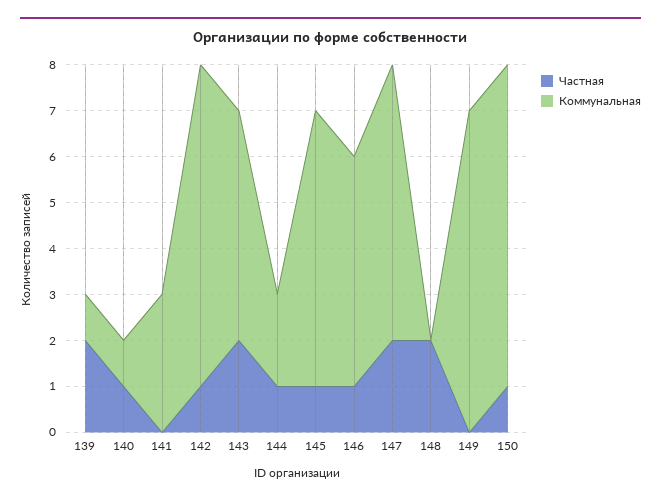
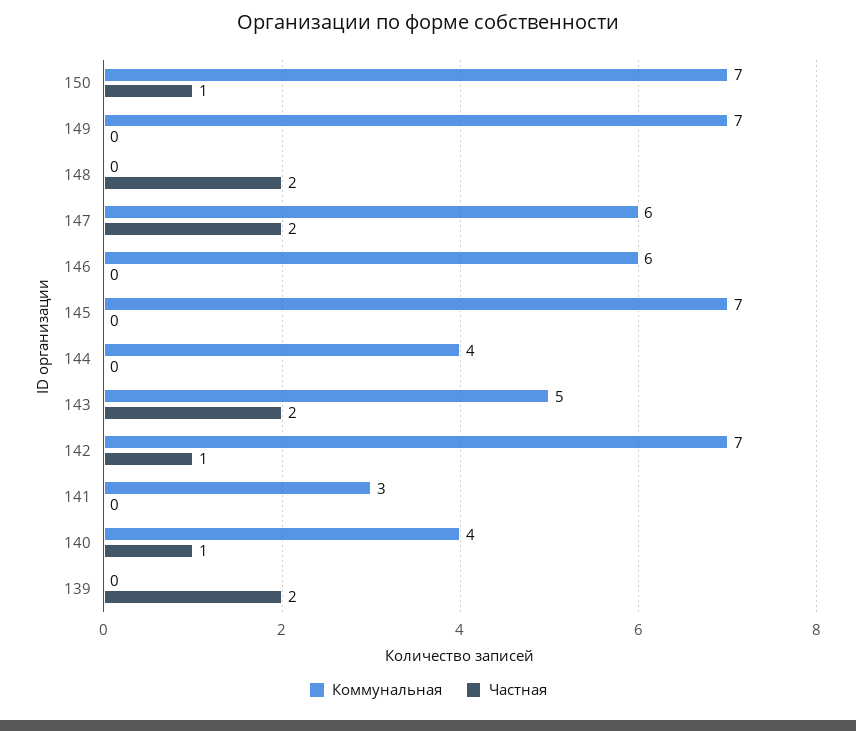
  {
    "Частная": {
      "139": 2,
      "140": 1,
      "141": 0,
      "142": 1,
      "143": 2,
-     "144": 1,
+     "144": 0,
-     "145": 1,
+     "145": 0,
-     "146": 1,
+     "146": 0,
      "147": 2,
      "148": 2,
      "149": 0,
      "150": 1
    },
    "Коммунальная": {
-     "139": 1,
+     "139": 0,
-     "140": 1,
+     "140": 4,
      "141": 3,
      "142": 7,
      "143": 5,
-     "144": 2,
+     "144": 4,
-     "145": 6,
+     "145": 7,
-     "146": 5,
+     "146": 6,
      "147": 6,
      "148": 0,
      "149": 7,
      "150": 7
    }
  }

